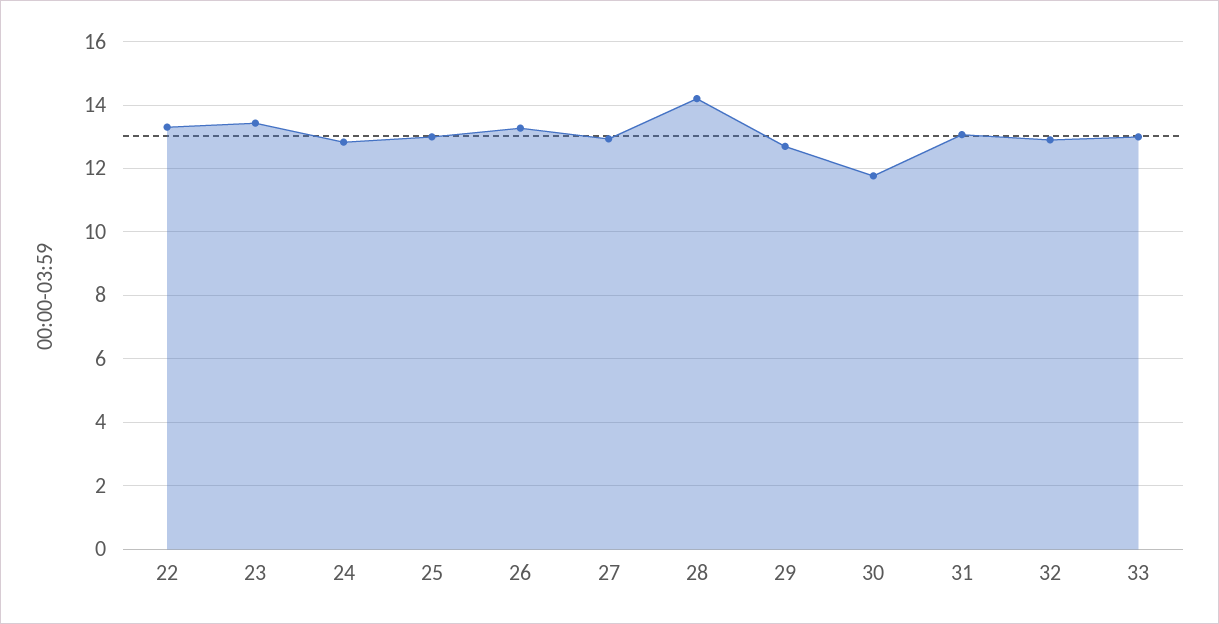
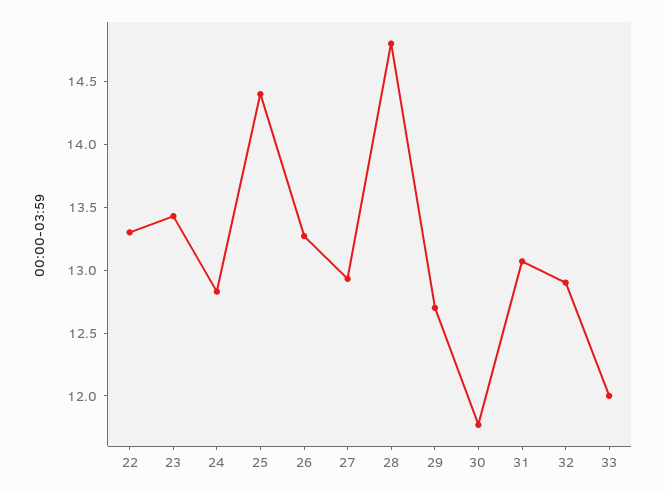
  {
    "22": 13.3,
    "23": 13.4,
    "24": 12.8,
-   "25": 13,
+   "25": 14.4,
    "26": 13.3,
    "27": 12.9,
-   "28": 14.2,
+   "28": 14.8,
    "29": 12.7,
    "30": 11.8,
    "31": 13.1,
    "32": 12.9,
-   "33": 13
+   "33": 12
  }

